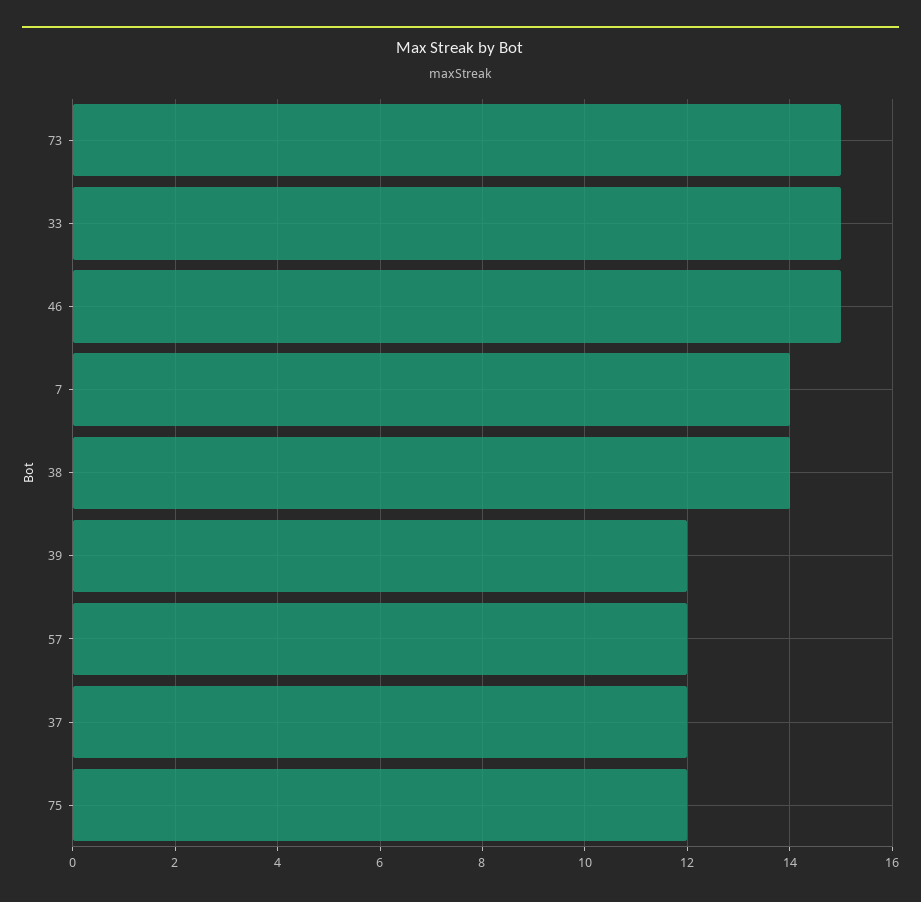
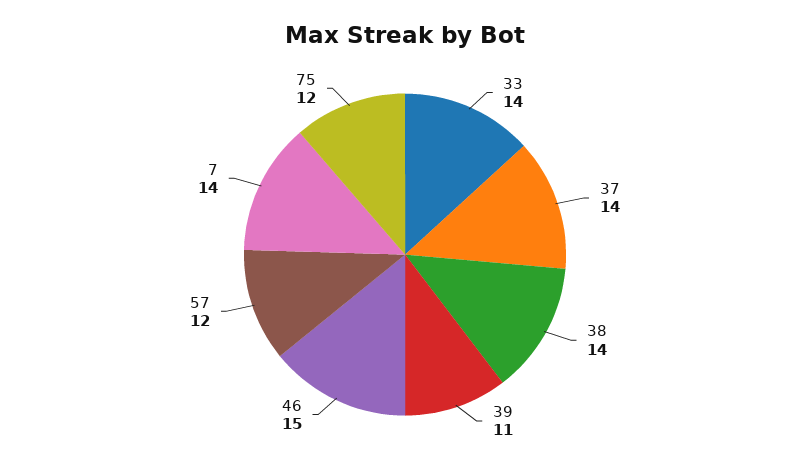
  {
-   "73": 15,
-   "33": 15,
+   "33": 14,
    "46": 15,
    "7": 14,
    "38": 14,
-   "39": 12,
+   "39": 11,
    "57": 12,
-   "37": 12,
+   "37": 14,
    "75": 12
  }

